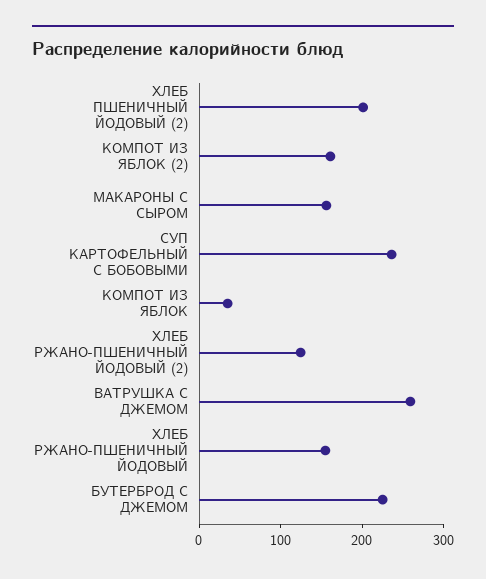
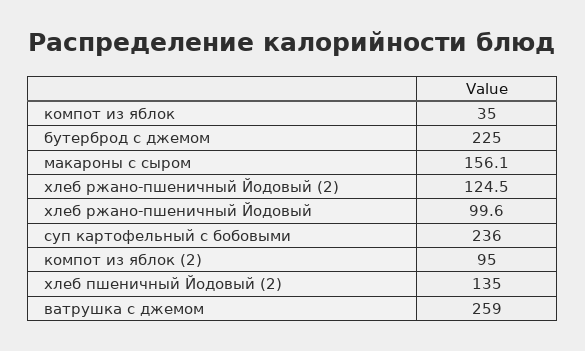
  {
-   "ХЛЕБ ПШЕНИЧНЫЙ ЙОДОВЫЙ (2)": 200,
+   "ХЛЕБ ПШЕНИЧНЫЙ ЙОДОВЫЙ (2)": 135,
-   "КОМПОТ ИЗ ЯБЛОК (2)": 160,
+   "КОМПОТ ИЗ ЯБЛОК (2)": 95,
    "МАКАРОНЫ С СЫРОМ": 156.1,
    "СУП КАРТОФЕЛЬНЫЙ С БОБОВЫМИ": 236,
    "КОМПОТ ИЗ ЯБЛОК": 35,
    "ХЛЕБ РЖАНО-ПШЕНИЧНЫЙ ЙОДОВЫЙ (2)": 124.5,
    "ВАТРУШКА С ДЖЕМОМ": 259,
-   "ХЛЕБ РЖАНО-ПШЕНИЧНЫЙ ЙОДОВЫЙ": 160,
+   "ХЛЕБ РЖАНО-ПШЕНИЧНЫЙ ЙОДОВЫЙ": 99.6,
    "БУТЕРБРОД С ДЖЕМОМ": 225
  }

